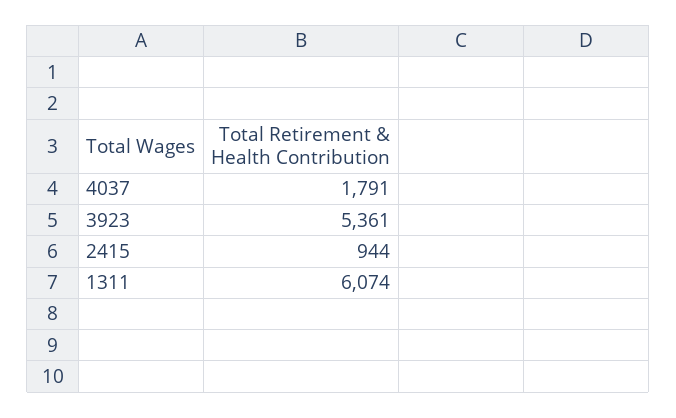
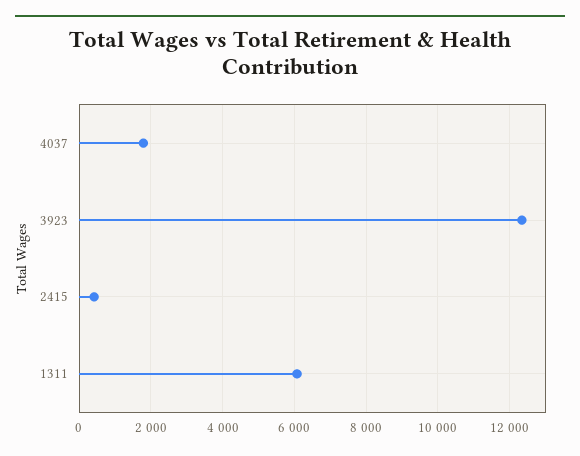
  {
    "4037": 1791,
-   "3923": 5361,
+   "3923": 12400,
-   "2415": 944,
+   "2415": 400,
    "1311": 6074
  }

